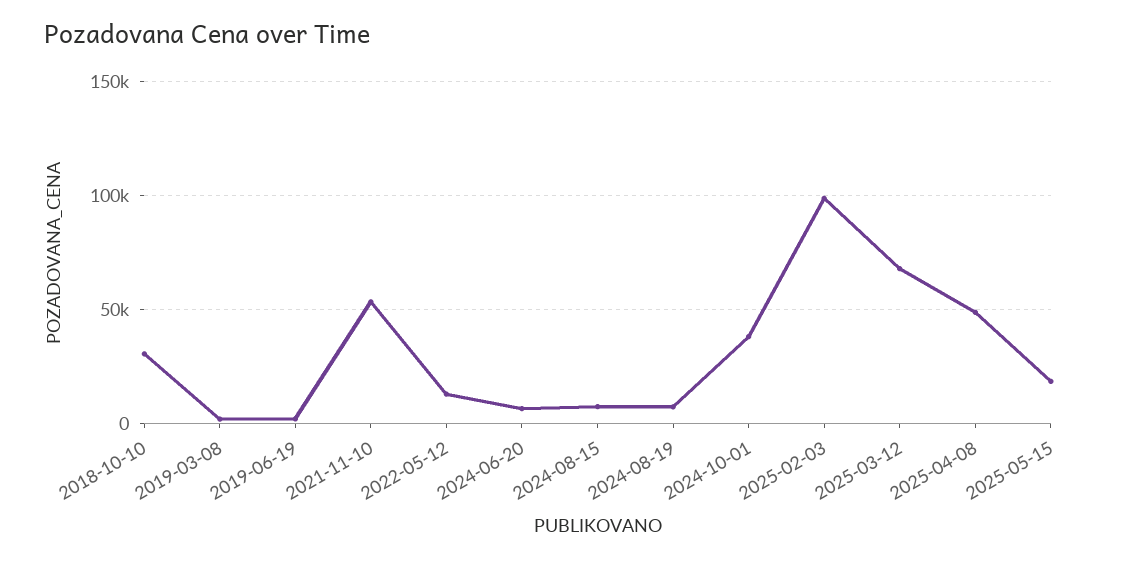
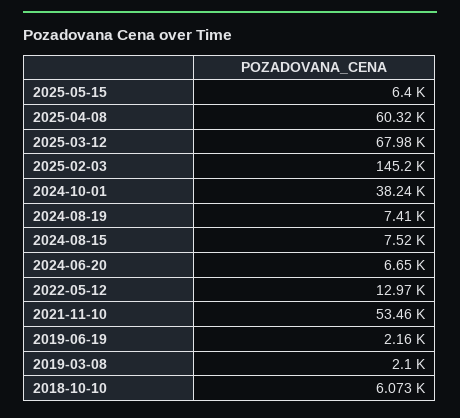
  {
-   "2018-10-10": 30000,
+   "2018-10-10": 6073,
    "2019-03-08": 2100,
    "2019-06-19": 2160,
    "2021-11-10": 53460,
    "2022-05-12": 12970,
    "2024-06-20": 6650,
    "2024-08-15": 7520,
    "2024-08-19": 7410,
    "2024-10-01": 38240,
-   "2025-02-03": 100000,
+   "2025-02-03": 145200,
    "2025-03-12": 67980,
-   "2025-04-08": 50000,
+   "2025-04-08": 60320,
-   "2025-05-15": 20000
+   "2025-05-15": 6400
  }

